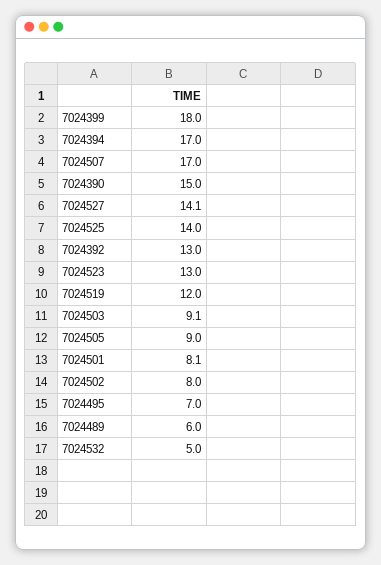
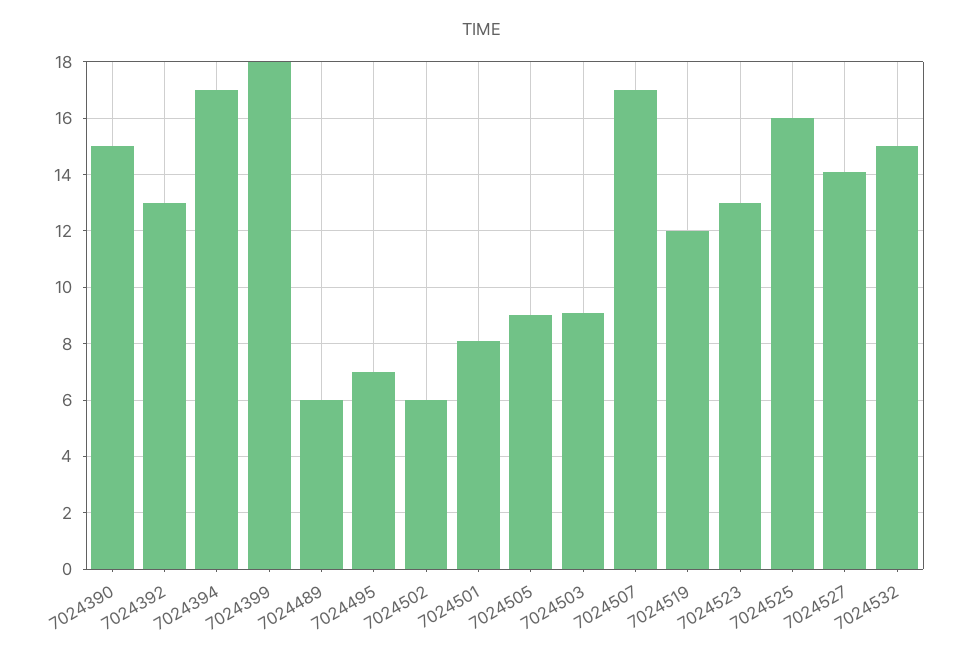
  {
    "7024399": 18,
    "7024394": 17,
    "7024507": 17,
    "7024390": 15,
    "7024527": 14.1,
-   "7024525": 14,
+   "7024525": 16,
    "7024392": 13,
    "7024523": 13,
    "7024519": 12,
    "7024503": 9.1,
    "7024505": 9,
    "7024501": 8.1,
-   "7024502": 8,
+   "7024502": 6,
    "7024495": 7,
    "7024489": 6,
-   "7024532": 5
+   "7024532": 15
  }

